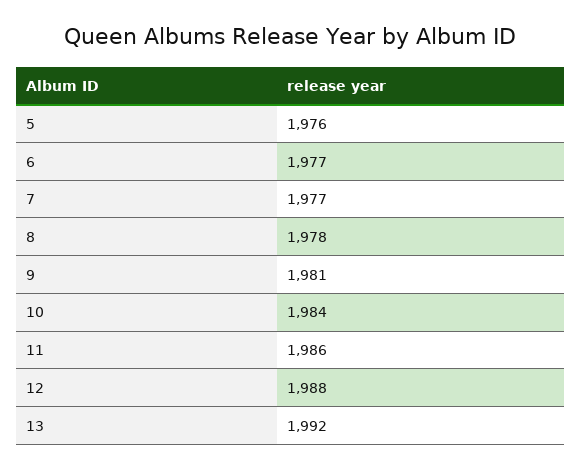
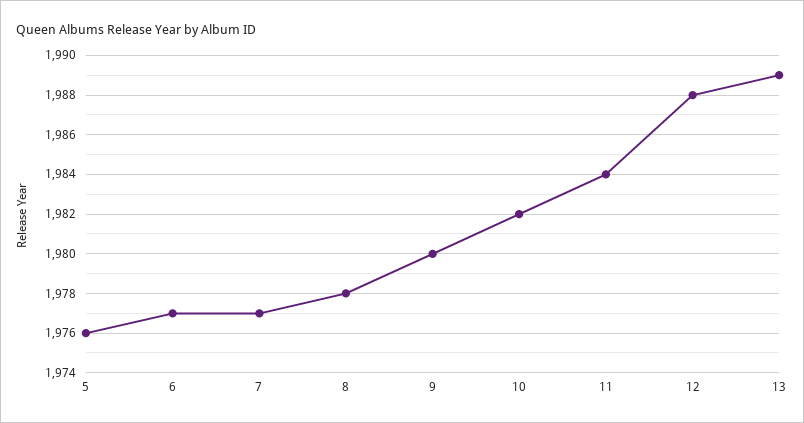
  {
    "5": 1976,
    "6": 1977,
    "7": 1977,
    "8": 1978,
-   "9": 1981,
+   "9": 1980,
-   "10": 1984,
+   "10": 1982,
-   "11": 1986,
+   "11": 1984,
    "12": 1988,
-   "13": 1992
+   "13": 1989
  }

